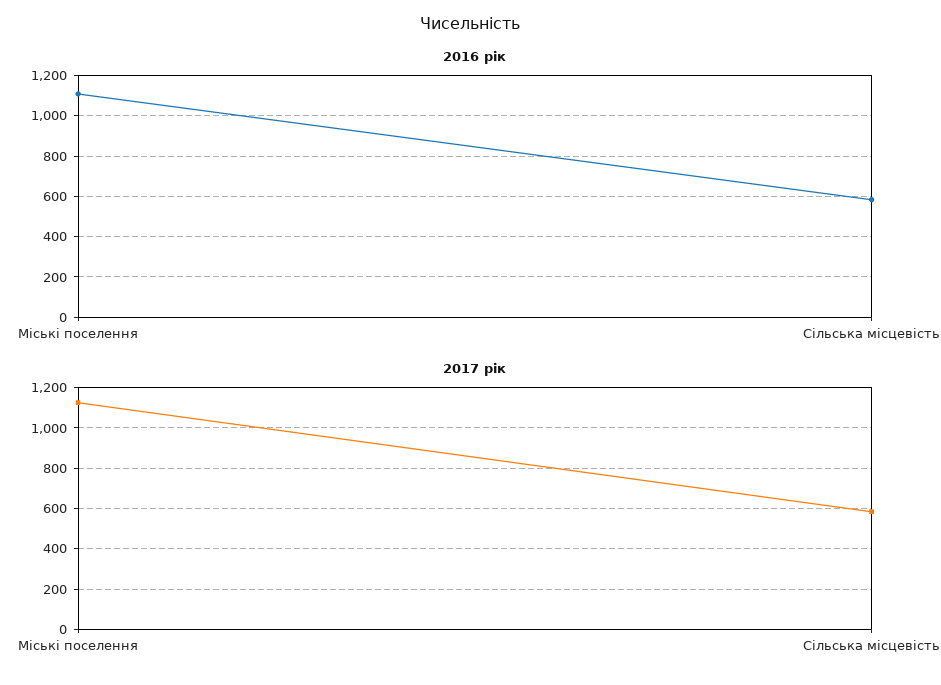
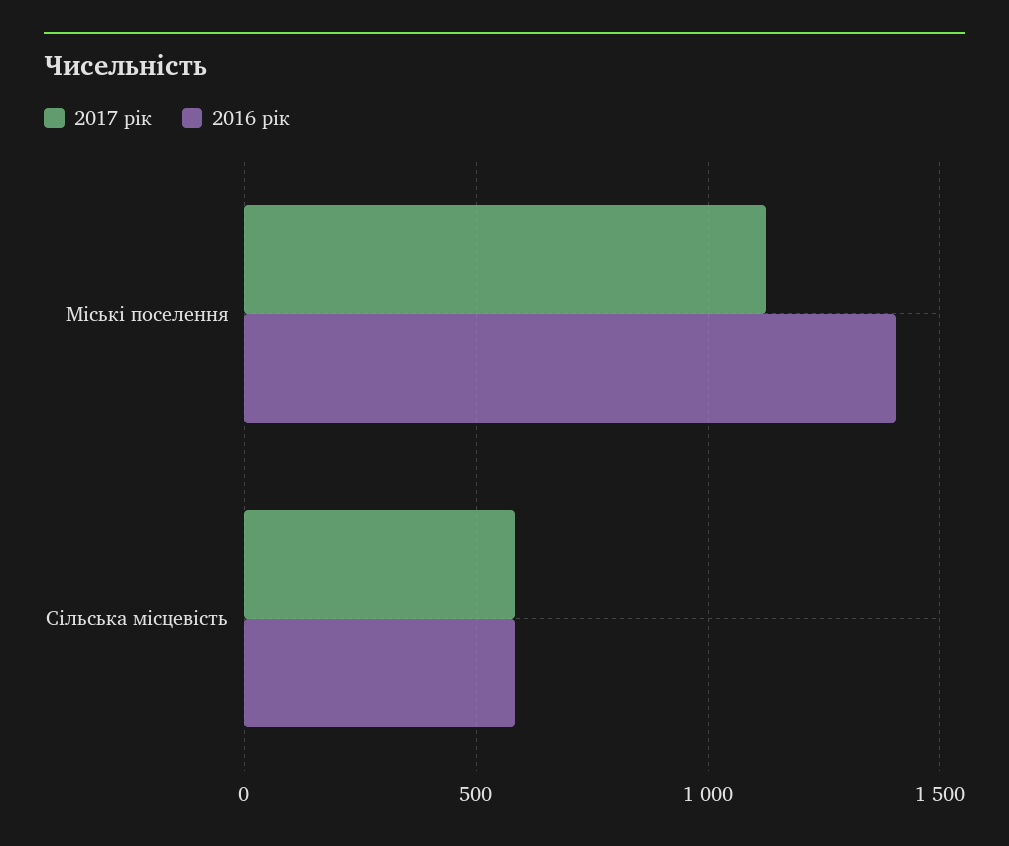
  {
    "2016 рік": {
-     "Міські поселення": 1100,
+     "Міські поселення": 1400,
      "Сільська місцевість": 600
    },
    "2017 рік": {
      "Міські поселення": 1150,
      "Сільська місцевість": 600
    }
  }

